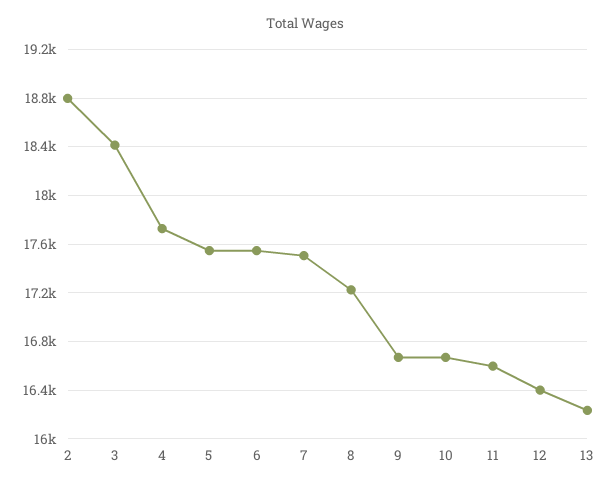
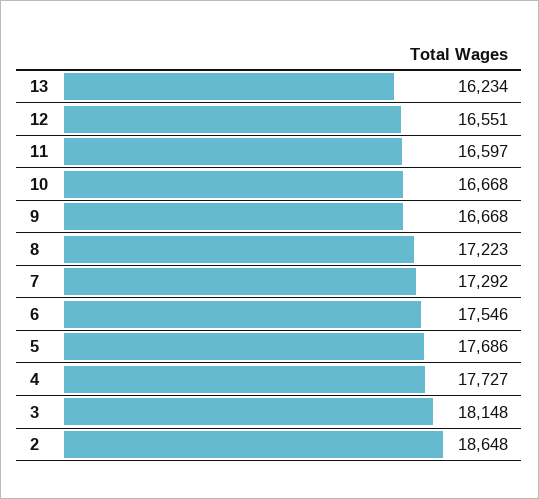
  {
-   "2": 18800,
+   "2": 18648,
-   "3": 18400,
+   "3": 18148,
    "4": 17727,
-   "5": 17550,
+   "5": 17686,
    "6": 17546,
-   "7": 17500,
+   "7": 17292,
    "8": 17223,
    "9": 16668,
    "10": 16668,
    "11": 16597,
-   "12": 16400,
+   "12": 16551,
    "13": 16234
  }

